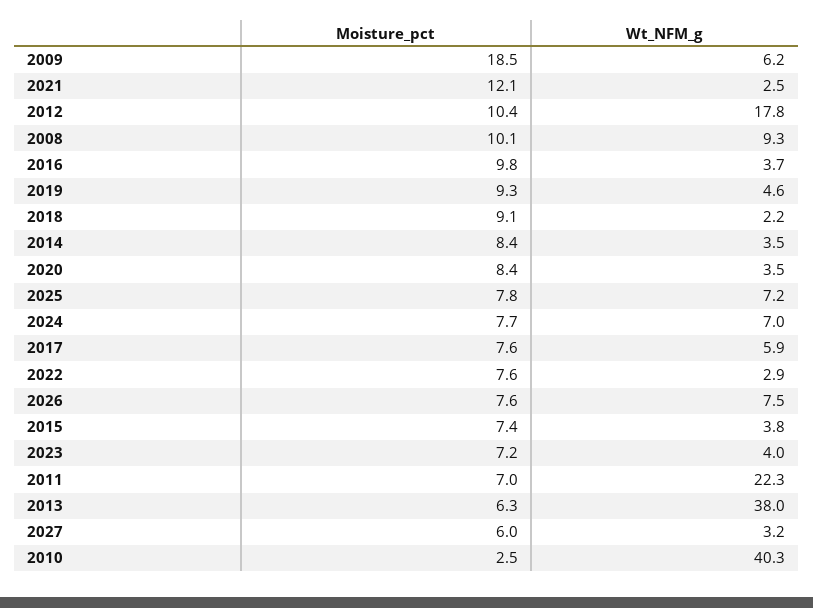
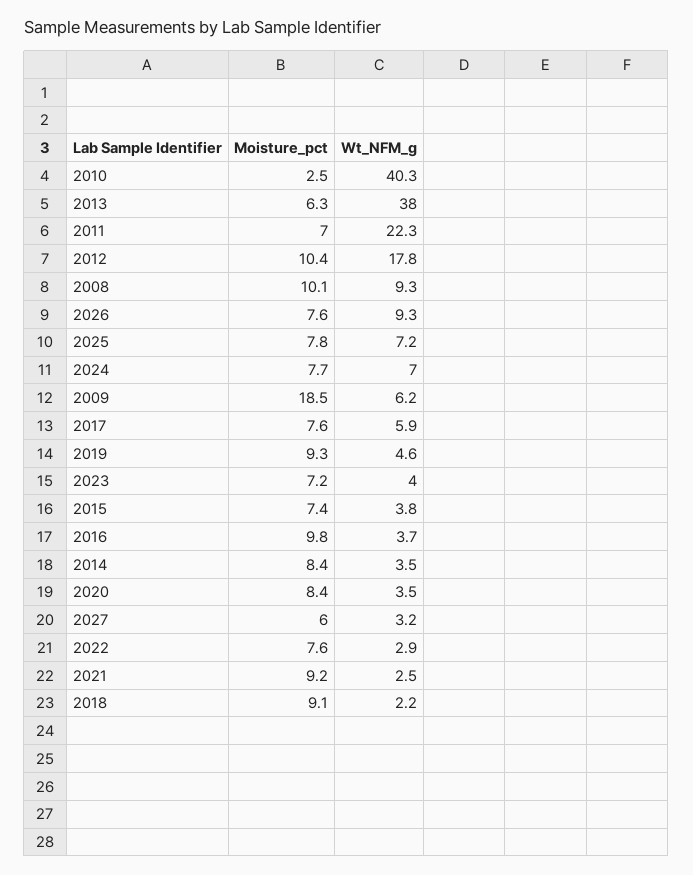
  {
    "Moisture_pct": {
      "2009": 18.5,
-     "2021": 12.1,
+     "2021": 9.2,
      "2012": 10.4,
      "2008": 10.1,
      "2016": 9.8,
      "2019": 9.3,
      "2018": 9.1,
      "2014": 8.4,
      "2020": 8.4,
      "2025": 7.8,
      "2024": 7.7,
      "2017": 7.6,
      "2022": 7.6,
      "2026": 7.6,
      "2015": 7.4,
      "2023": 7.2,
      "2011": 7,
      "2013": 6.3,
      "2027": 6,
      "2010": 2.5
    },
    "Wt_NFM_g": {
      "2009": 6.2,
      "2021": 2.5,
      "2012": 17.8,
      "2008": 9.3,
      "2016": 3.7,
      "2019": 4.6,
      "2018": 2.2,
      "2014": 3.5,
      "2020": 3.5,
      "2025": 7.2,
      "2024": 7,
      "2017": 5.9,
      "2022": 2.9,
-     "2026": 7.5,
+     "2026": 9.3,
      "2015": 3.8,
      "2023": 4,
      "2011": 22.3,
      "2013": 38,
      "2027": 3.2,
      "2010": 40.3
    }
  }

